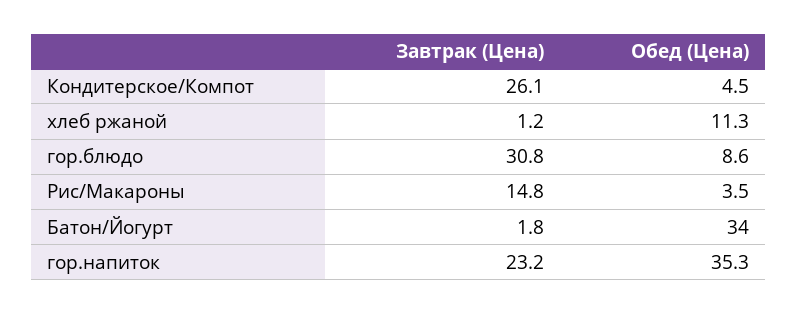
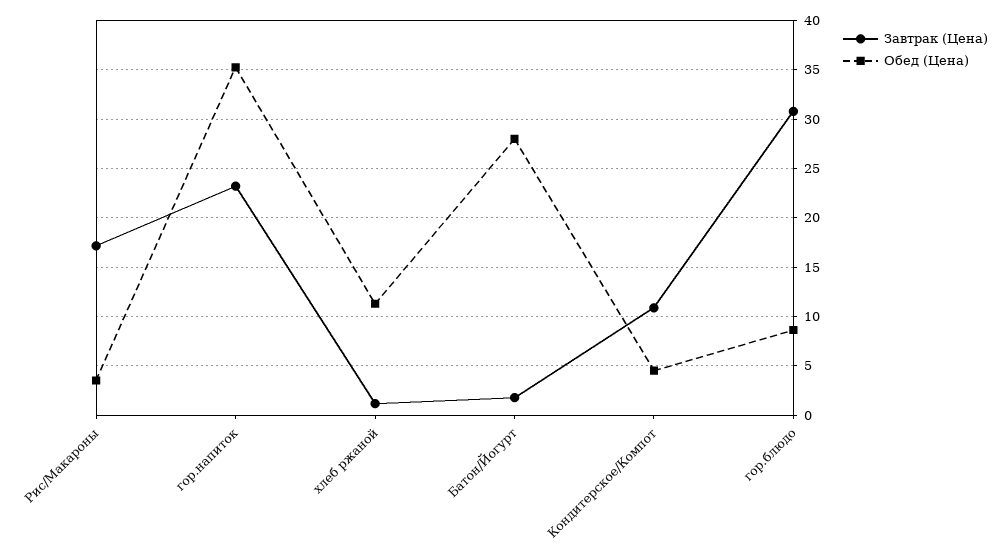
  {
    "Завтрак (Цена)": {
-     "Кондитерское/Компот": 26.1,
+     "Кондитерское/Компот": 11,
      "хлеб ржаной": 1.2,
      "гор.блюдо": 30.8,
-     "Рис/Макароны": 14.8,
+     "Рис/Макароны": 17,
      "Батон/Йогурт": 1.8,
      "гор.напиток": 23.2
    },
    "Обед (Цена)": {
      "Кондитерское/Компот": 4.5,
      "хлеб ржаной": 11.3,
      "гор.блюдо": 8.6,
      "Рис/Макароны": 3.5,
-     "Батон/Йогурт": 34,
+     "Батон/Йогурт": 28,
      "гор.напиток": 35.3
    }
  }

